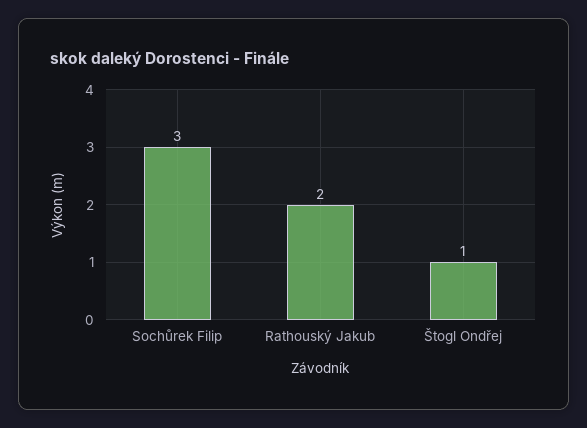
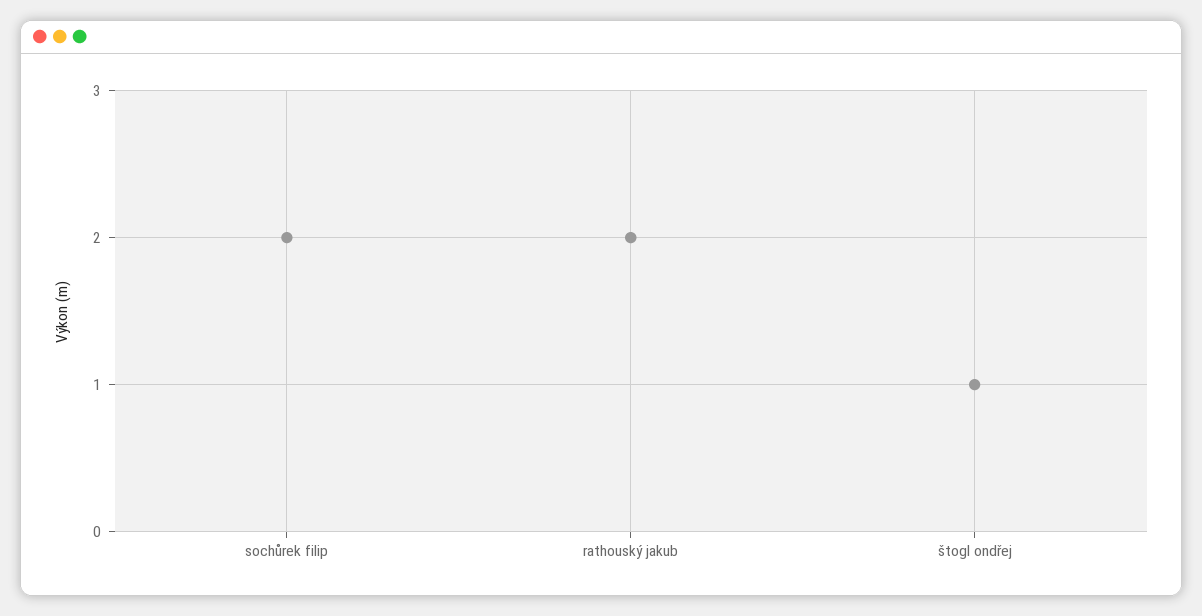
  {
-   "Sochůrek Filip": 3,
+   "Sochůrek Filip": 2,
    "Rathouský Jakub": 2,
    "Štogl Ondřej": 1
  }

